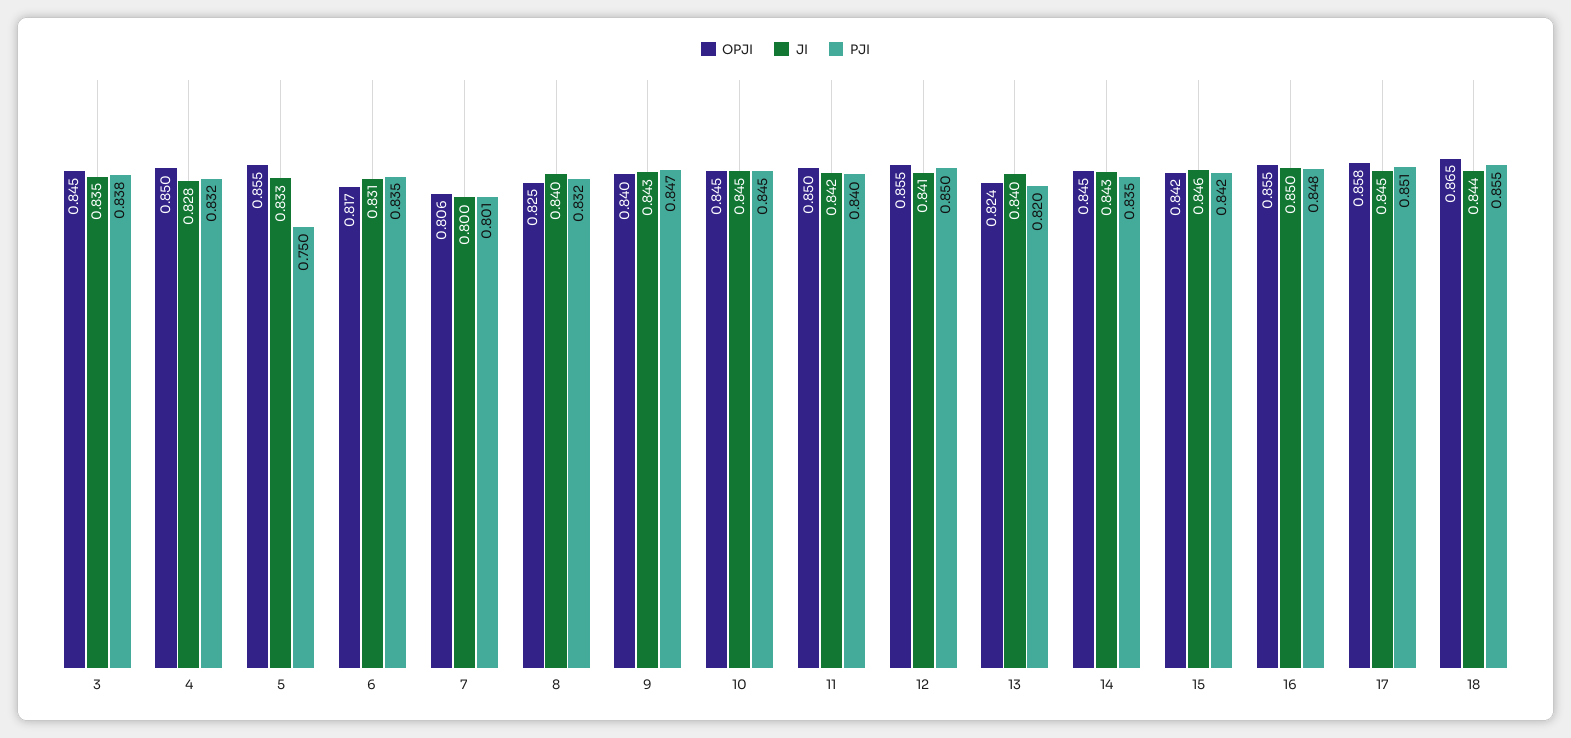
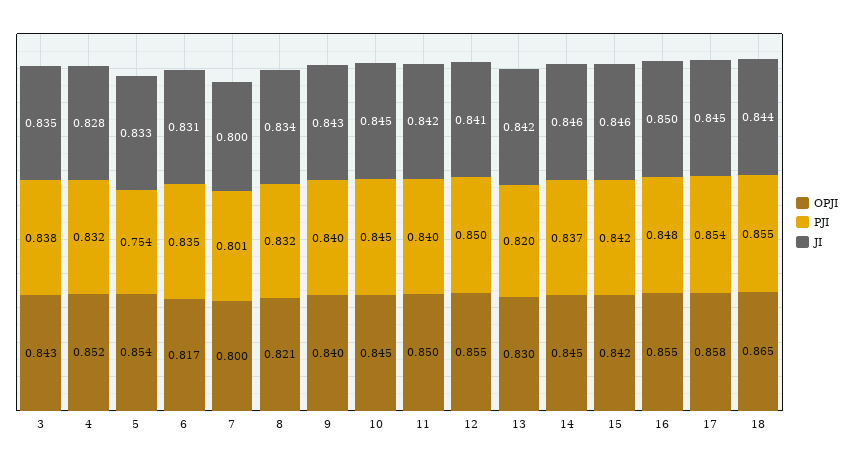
  {
    "OPJI": {
-     "3": 0.845,
+     "3": 0.843,
-     "4": 0.85,
+     "4": 0.852,
-     "5": 0.855,
+     "5": 0.854,
      "6": 0.817,
-     "7": 0.806,
+     "7": 0.8,
-     "8": 0.825,
+     "8": 0.821,
      "9": 0.84,
      "10": 0.845,
      "11": 0.85,
      "12": 0.855,
-     "13": 0.824,
+     "13": 0.83,
      "14": 0.845,
      "15": 0.842,
      "16": 0.855,
      "17": 0.858,
      "18": 0.865
    },
    "JI": {
      "3": 0.835,
      "4": 0.828,
      "5": 0.833,
      "6": 0.831,
      "7": 0.8,
-     "8": 0.84,
+     "8": 0.834,
      "9": 0.843,
      "10": 0.845,
      "11": 0.842,
      "12": 0.841,
-     "13": 0.84,
+     "13": 0.842,
-     "14": 0.843,
+     "14": 0.846,
      "15": 0.846,
      "16": 0.85,
      "17": 0.845,
      "18": 0.844
    },
    "PJI": {
      "3": 0.838,
      "4": 0.832,
-     "5": 0.75,
+     "5": 0.754,
      "6": 0.835,
      "7": 0.801,
      "8": 0.832,
-     "9": 0.847,
+     "9": 0.84,
      "10": 0.845,
      "11": 0.84,
      "12": 0.85,
      "13": 0.82,
-     "14": 0.835,
+     "14": 0.837,
      "15": 0.842,
      "16": 0.848,
-     "17": 0.851,
+     "17": 0.854,
      "18": 0.855
    }
  }

